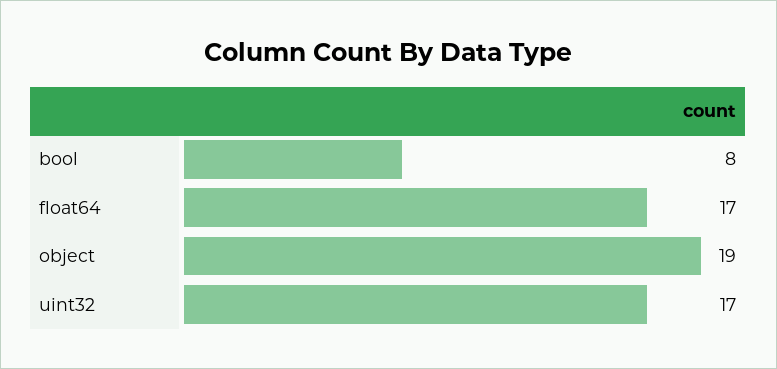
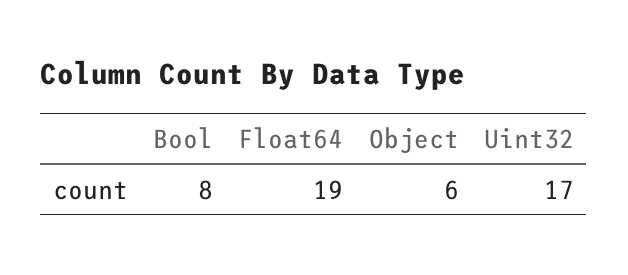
  {
    "bool": 8,
-   "float64": 17,
+   "float64": 19,
-   "object": 19,
+   "object": 6,
    "uint32": 17
  }

